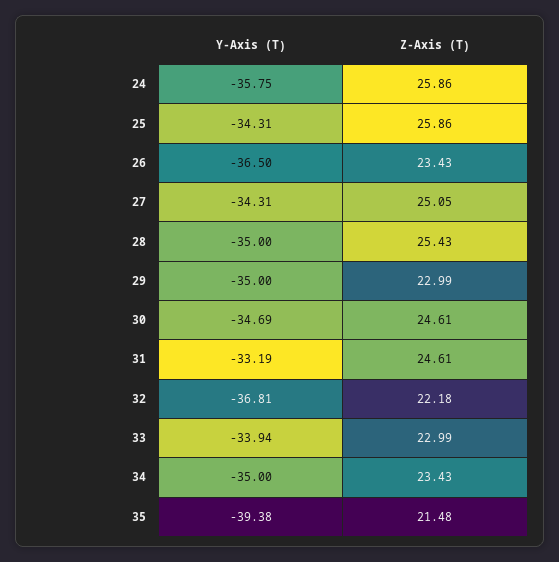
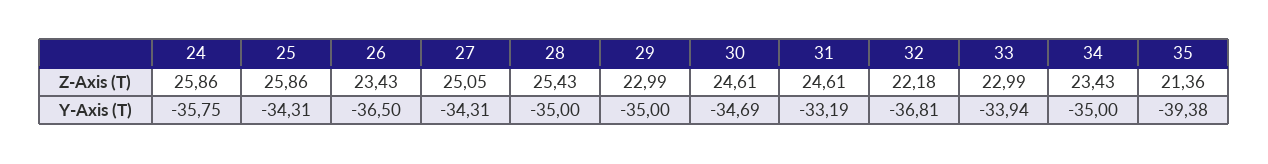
  {
    "Y-Axis (T)": {
      "24": -35.75,
      "25": -34.31,
      "26": -36.5,
      "27": -34.31,
      "28": -35,
      "29": -35,
      "30": -34.69,
      "31": -33.19,
      "32": -36.81,
      "33": -33.94,
      "34": -35,
      "35": -39.38
    },
    "Z-Axis (T)": {
      "24": 25.86,
      "25": 25.86,
      "26": 23.43,
      "27": 25.05,
      "28": 25.43,
      "29": 22.99,
      "30": 24.61,
      "31": 24.61,
      "32": 22.18,
      "33": 22.99,
      "34": 23.43,
-     "35": 21.48
+     "35": 21.36
    }
  }

